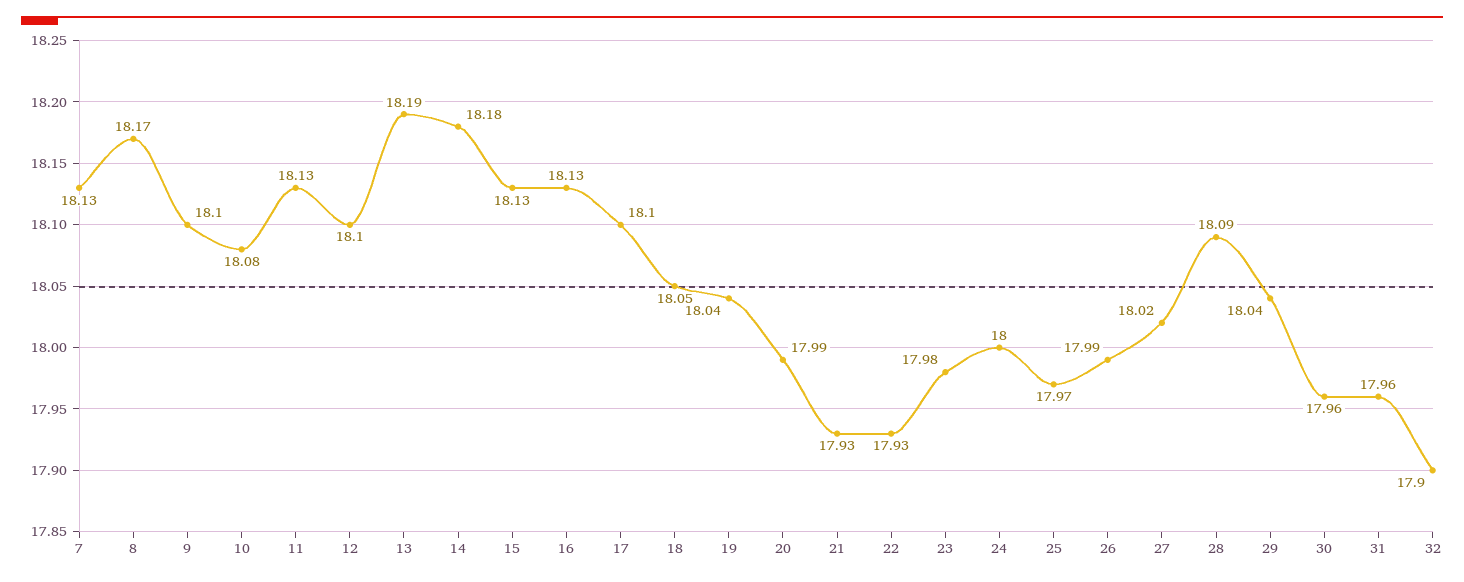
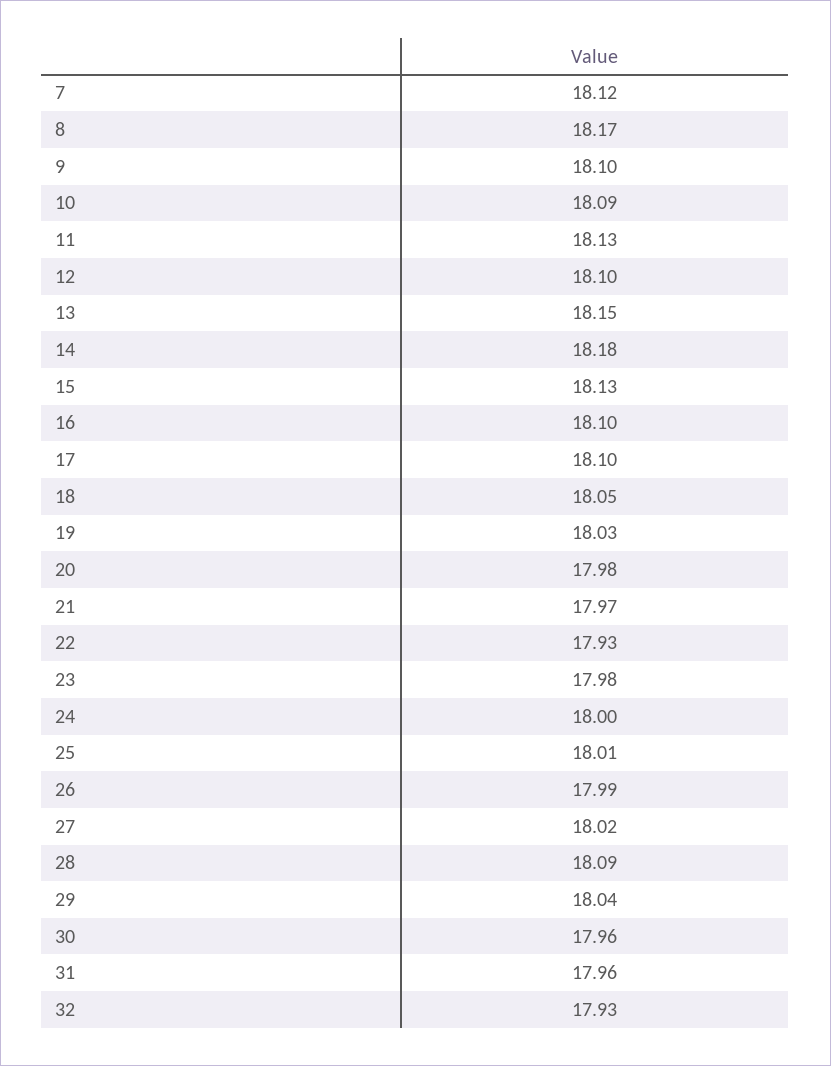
  {
-   "7": 18.13,
+   "7": 18.12,
    "8": 18.17,
    "9": 18.1,
-   "10": 18.08,
+   "10": 18.09,
    "11": 18.13,
    "12": 18.1,
-   "13": 18.19,
+   "13": 18.15,
    "14": 18.18,
    "15": 18.13,
-   "16": 18.13,
+   "16": 18.1,
    "17": 18.1,
    "18": 18.05,
-   "19": 18.04,
+   "19": 18.03,
-   "20": 17.99,
+   "20": 17.98,
-   "21": 17.93,
+   "21": 17.97,
    "22": 17.93,
    "23": 17.98,
    "24": 18,
-   "25": 17.97,
+   "25": 18.01,
    "26": 17.99,
    "27": 18.02,
    "28": 18.09,
    "29": 18.04,
    "30": 17.96,
    "31": 17.96,
-   "32": 17.9
+   "32": 17.93
  }

